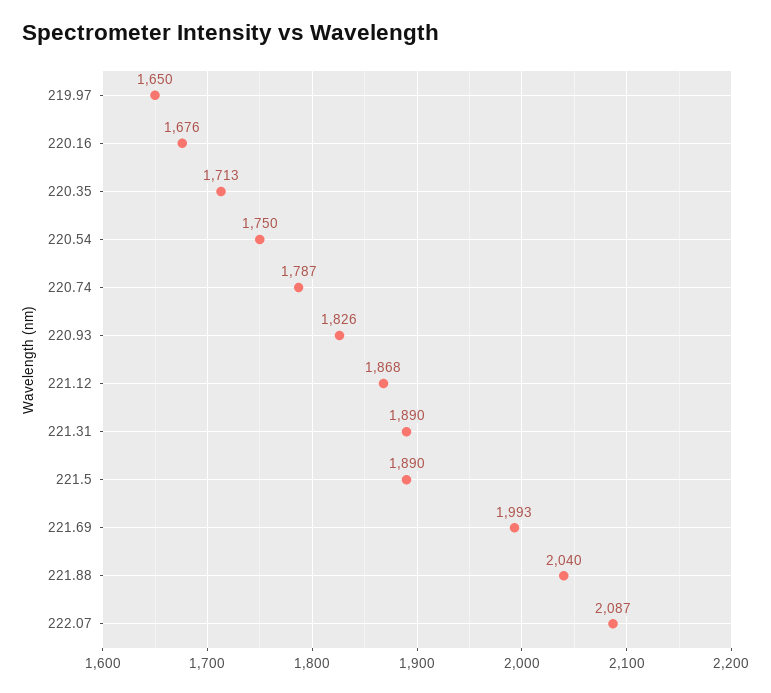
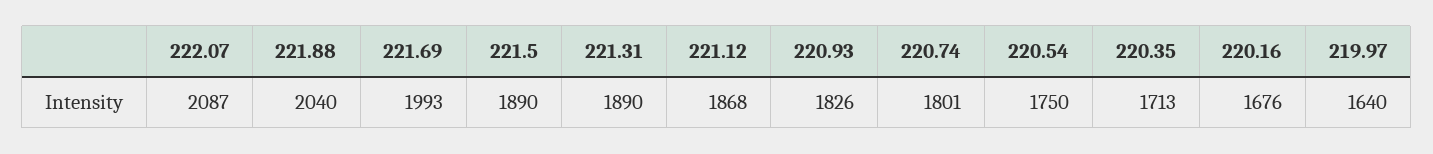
  {
-   "219.97": 1650,
+   "219.97": 1640,
    "220.16": 1676,
    "220.35": 1713,
    "220.54": 1750,
-   "220.74": 1787,
+   "220.74": 1801,
    "220.93": 1826,
    "221.12": 1868,
    "221.31": 1890,
    "221.5": 1890,
    "221.69": 1993,
    "221.88": 2040,
    "222.07": 2087
  }

